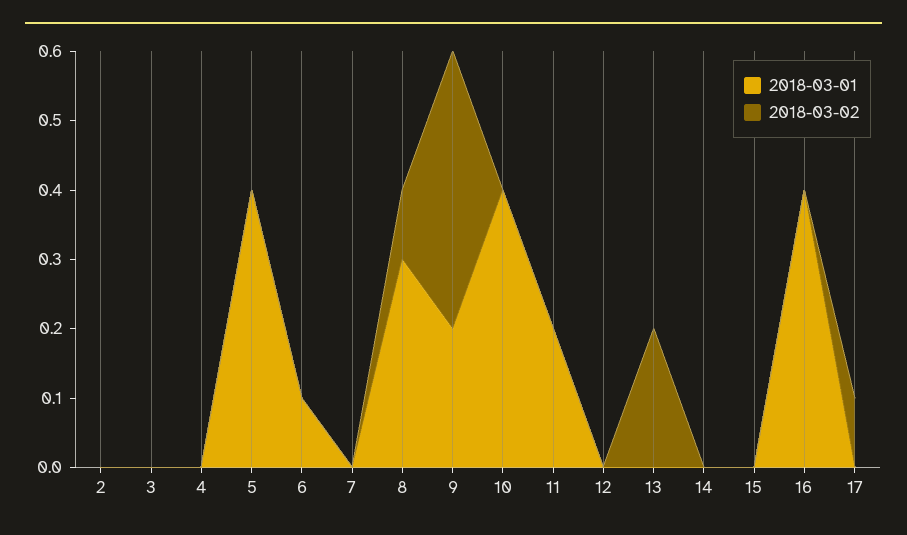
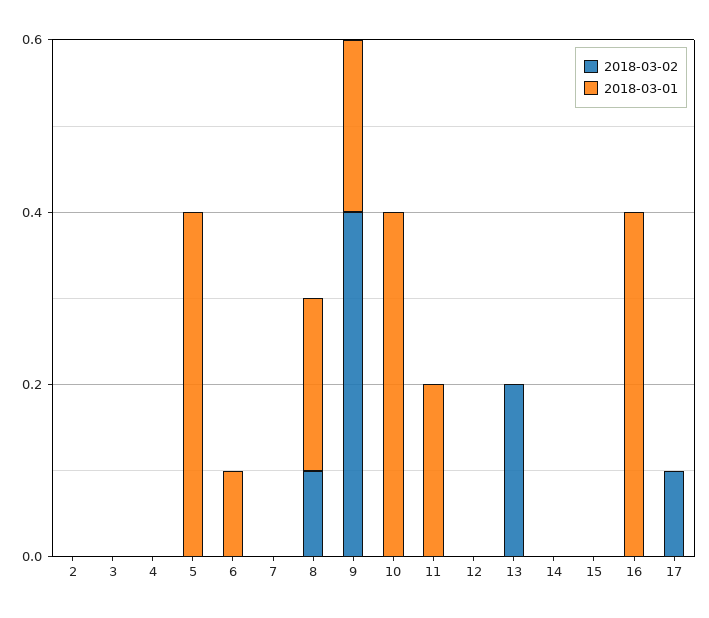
  {
    "2018-03-01": {
      "2": 0,
      "3": 0,
      "4": 0,
      "5": 0.4,
      "6": 0.1,
      "7": 0,
-     "8": 0.3,
+     "8": 0.2,
      "9": 0.2,
      "10": 0.4,
      "11": 0.2,
      "12": 0,
      "13": 0,
      "14": 0,
      "15": 0,
      "16": 0.4,
      "17": 0
    },
    "2018-03-02": {
      "2": 0,
      "3": 0,
      "4": 0,
      "5": 0,
      "6": 0,
      "7": 0,
      "8": 0.1,
      "9": 0.4,
      "10": 0,
      "11": 0,
      "12": 0,
      "13": 0.2,
      "14": 0,
      "15": 0,
      "16": 0,
      "17": 0.1
    }
  }

